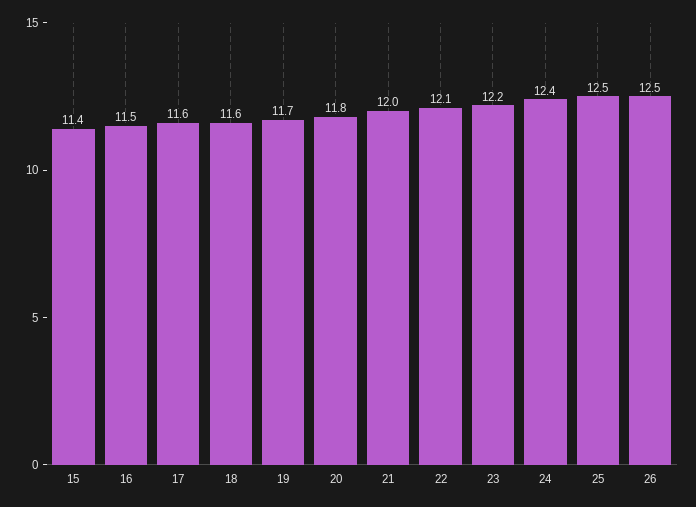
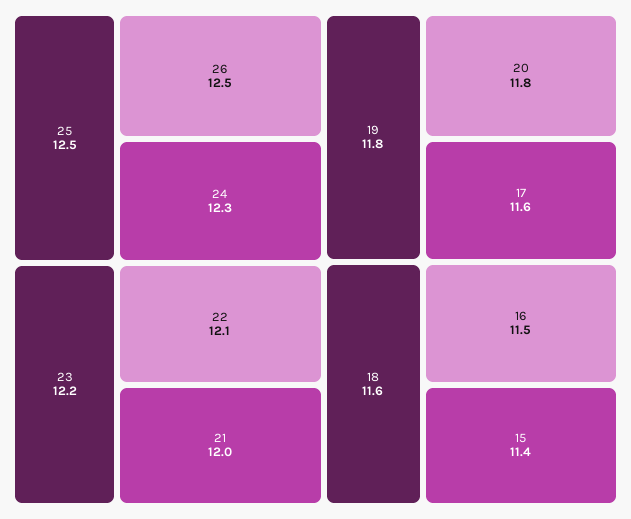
  {
    "15": 11.4,
    "16": 11.5,
    "17": 11.6,
    "18": 11.6,
-   "19": 11.7,
+   "19": 11.8,
    "20": 11.8,
    "21": 12,
    "22": 12.1,
    "23": 12.2,
-   "24": 12.4,
+   "24": 12.3,
    "25": 12.5,
    "26": 12.5
  }

